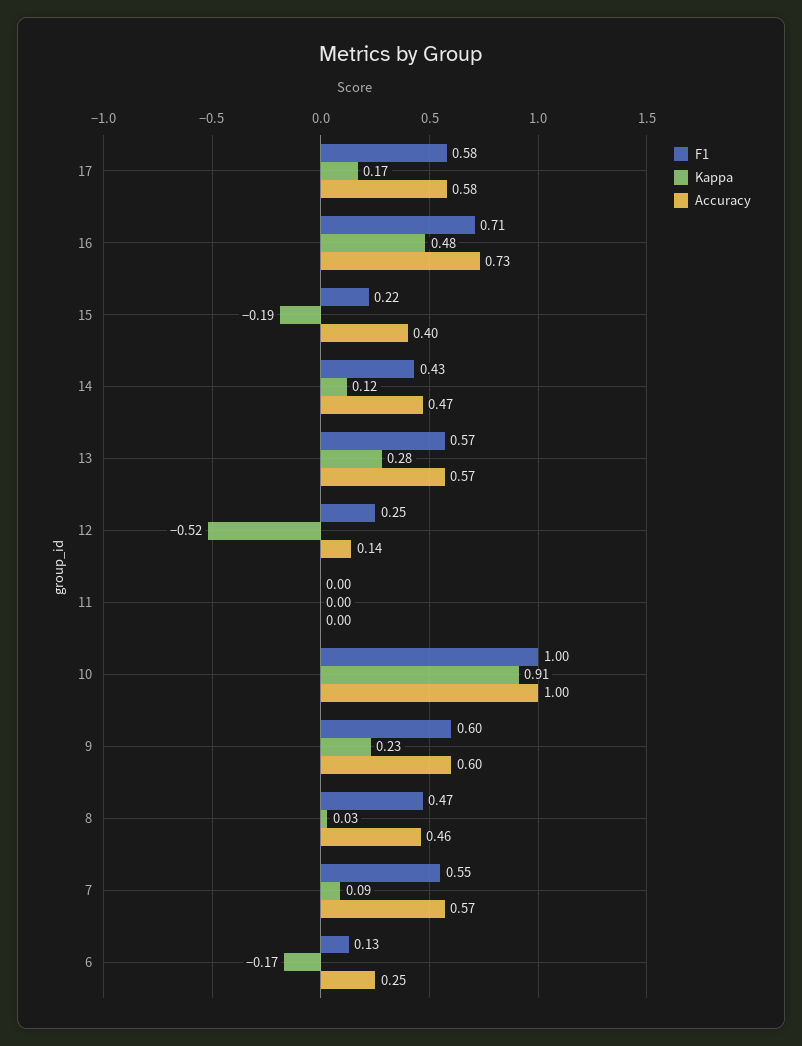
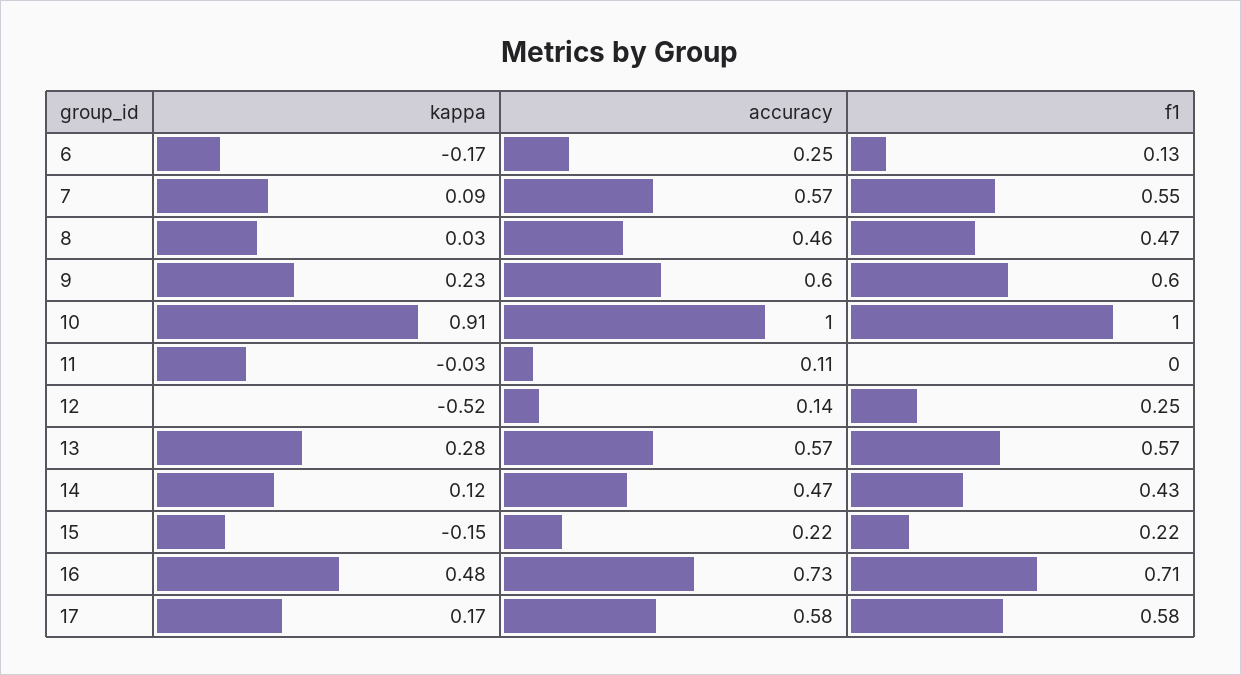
  {
    "F1": {
      "17": 0.58,
      "16": 0.71,
      "15": 0.22,
      "14": 0.43,
      "13": 0.57,
      "12": 0.25,
      "11": 0,
      "10": 1,
      "9": 0.6,
      "8": 0.47,
      "7": 0.55,
      "6": 0.13
    },
    "Kappa": {
      "17": 0.17,
      "16": 0.48,
-     "15": -0.19,
+     "15": -0.15,
      "14": 0.12,
      "13": 0.28,
      "12": -0.52,
-     "11": 0,
+     "11": -0.03,
      "10": 0.91,
      "9": 0.23,
      "8": 0.03,
      "7": 0.09,
      "6": -0.17
    },
    "Accuracy": {
      "17": 0.58,
      "16": 0.73,
-     "15": 0.4,
+     "15": 0.22,
      "14": 0.47,
      "13": 0.57,
      "12": 0.14,
-     "11": 0,
+     "11": 0.11,
      "10": 1,
      "9": 0.6,
      "8": 0.46,
      "7": 0.57,
      "6": 0.25
    }
  }

